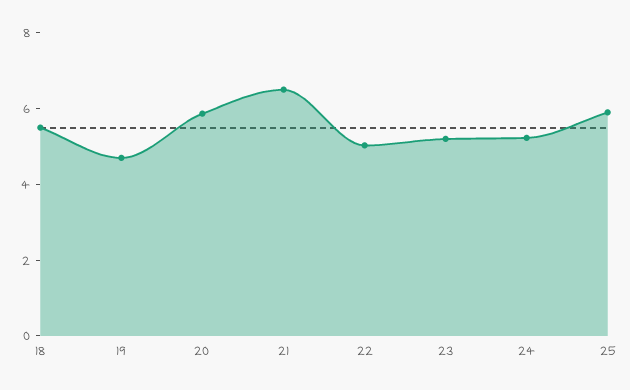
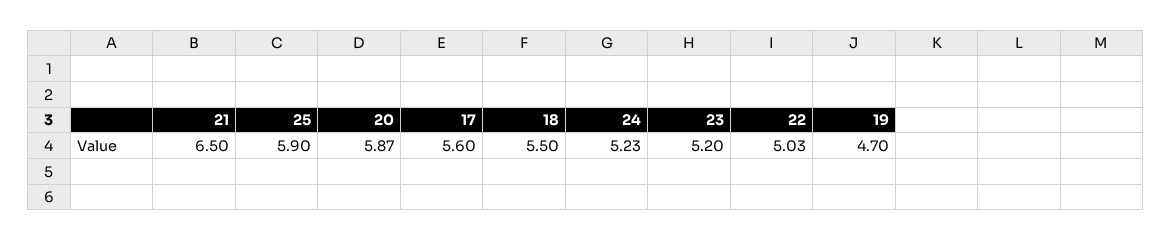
  {
    "18": 5.5,
    "19": 4.7,
    "20": 5.87,
    "21": 6.5,
    "22": 5.03,
    "23": 5.2,
    "24": 5.23,
-   "25": 5.9
+   "25": 5.9,
+   "17": 5.6
  }

